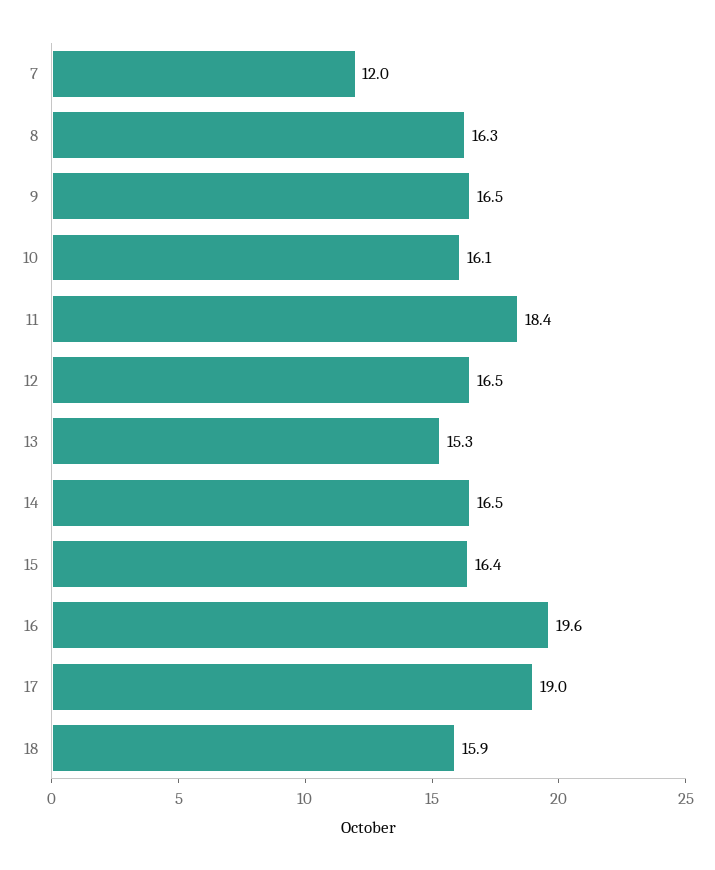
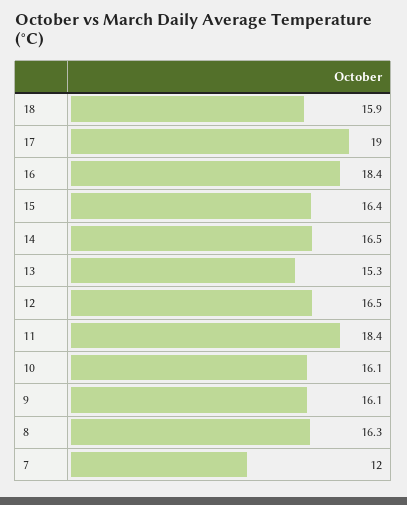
  {
    "7": 12,
    "8": 16.3,
-   "9": 16.5,
+   "9": 16.1,
    "10": 16.1,
    "11": 18.4,
    "12": 16.5,
    "13": 15.3,
    "14": 16.5,
    "15": 16.4,
-   "16": 19.6,
+   "16": 18.4,
    "17": 19,
    "18": 15.9
  }

